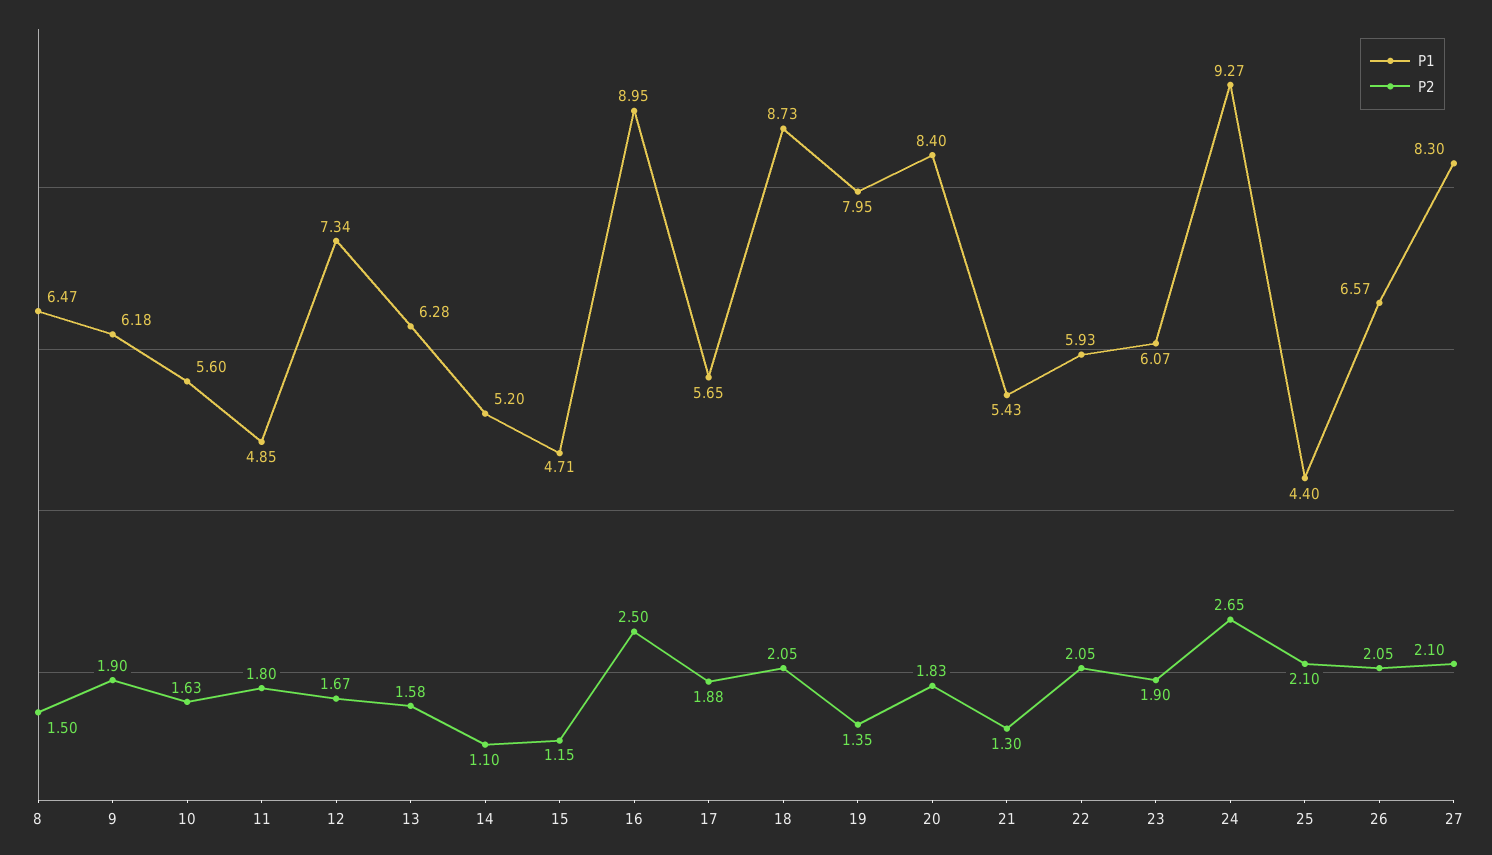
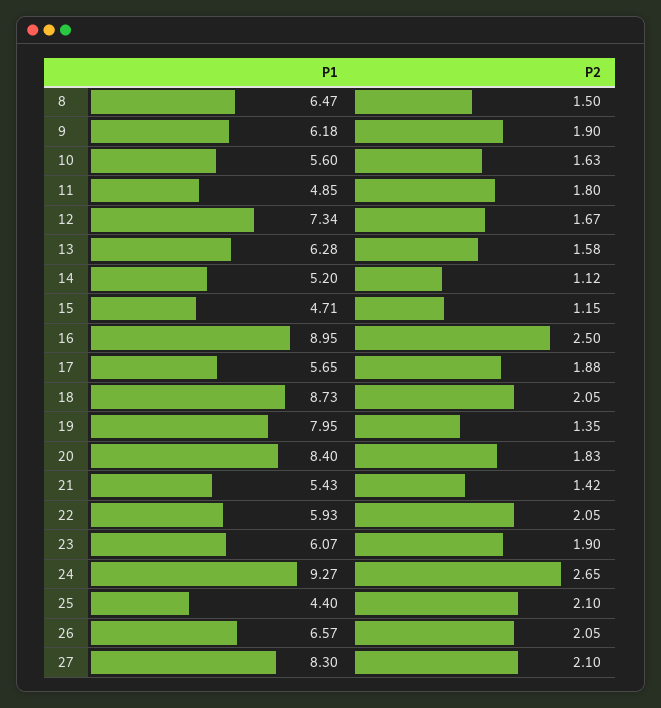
  {
    "P1": {
      "8": 6.47,
      "9": 6.18,
      "10": 5.6,
      "11": 4.85,
      "12": 7.34,
      "13": 6.28,
      "14": 5.2,
      "15": 4.71,
      "16": 8.95,
      "17": 5.65,
      "18": 8.73,
      "19": 7.95,
      "20": 8.4,
      "21": 5.43,
      "22": 5.93,
      "23": 6.07,
      "24": 9.27,
      "25": 4.4,
      "26": 6.57,
      "27": 8.3
    },
    "P2": {
      "8": 1.5,
      "9": 1.9,
      "10": 1.63,
      "11": 1.8,
      "12": 1.67,
      "13": 1.58,
-     "14": 1.1,
+     "14": 1.12,
      "15": 1.15,
      "16": 2.5,
      "17": 1.88,
      "18": 2.05,
      "19": 1.35,
      "20": 1.83,
-     "21": 1.3,
+     "21": 1.42,
      "22": 2.05,
      "23": 1.9,
      "24": 2.65,
      "25": 2.1,
      "26": 2.05,
      "27": 2.1
    }
  }

